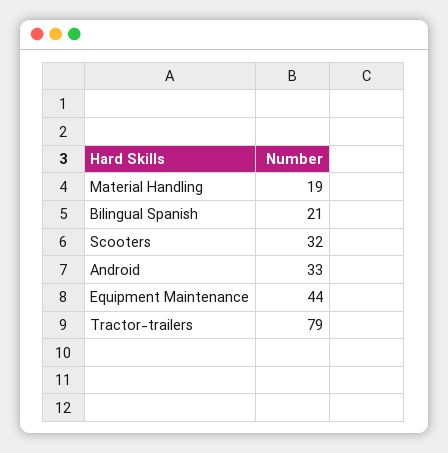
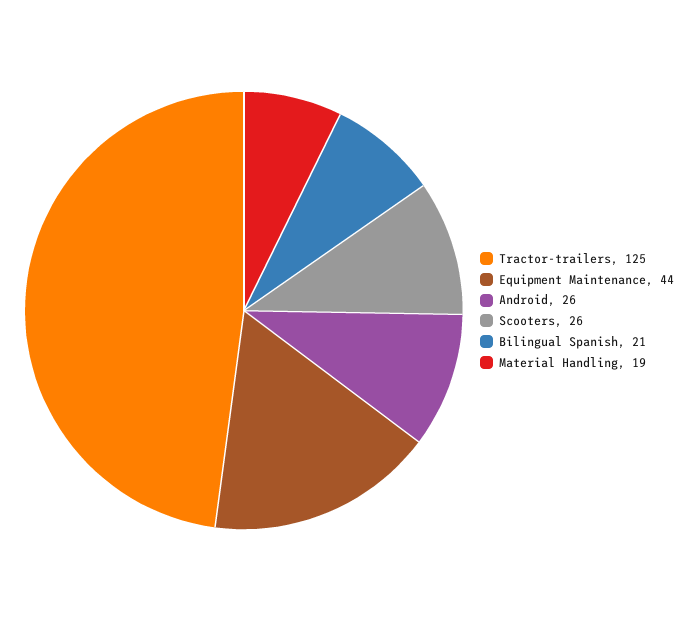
  {
    "Material Handling": 19,
    "Bilingual Spanish": 21,
-   "Scooters": 32,
+   "Scooters": 26,
-   "Android": 33,
+   "Android": 26,
    "Equipment Maintenance": 44,
-   "Tractor-trailers": 79
+   "Tractor-trailers": 125
  }

